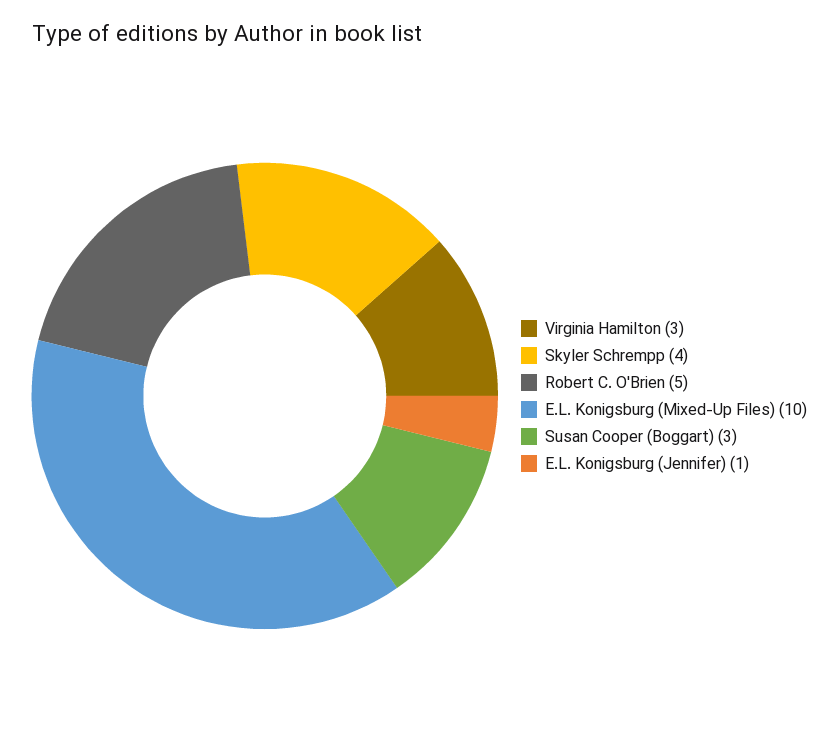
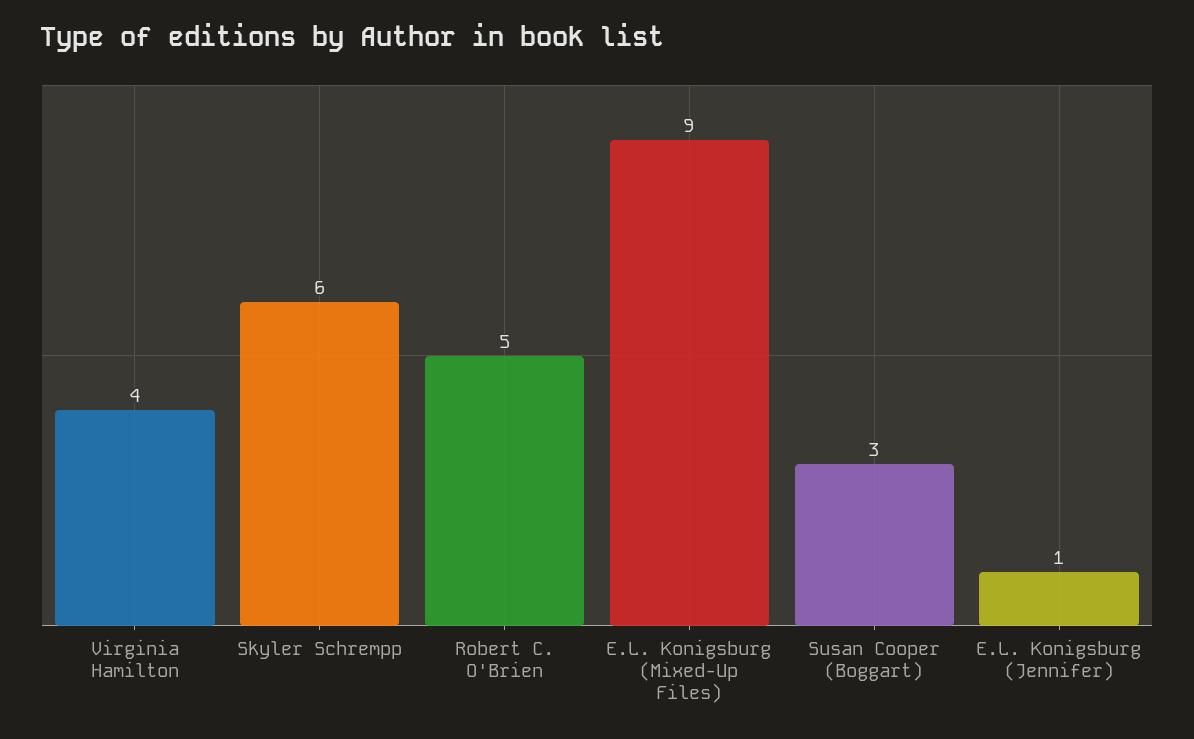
  {
-   "Virginia Hamilton": 3,
+   "Virginia Hamilton": 4,
-   "Skyler Schrempp": 4,
+   "Skyler Schrempp": 6,
    "Robert C. O'Brien": 5,
-   "E.L. Konigsburg (Mixed-Up Files)": 10,
+   "E.L. Konigsburg (Mixed-Up Files)": 9,
    "Susan Cooper (Boggart)": 3,
    "E.L. Konigsburg (Jennifer)": 1
  }

